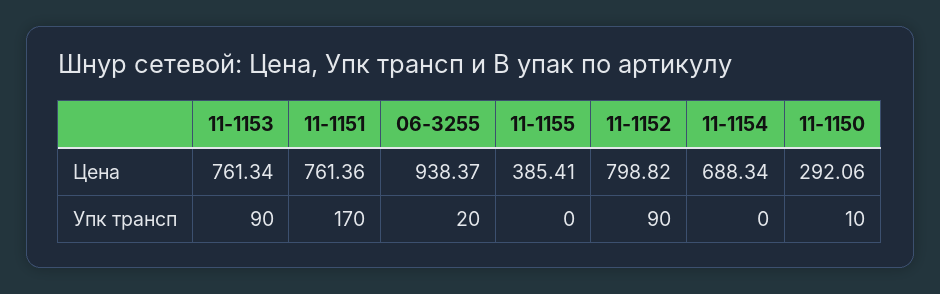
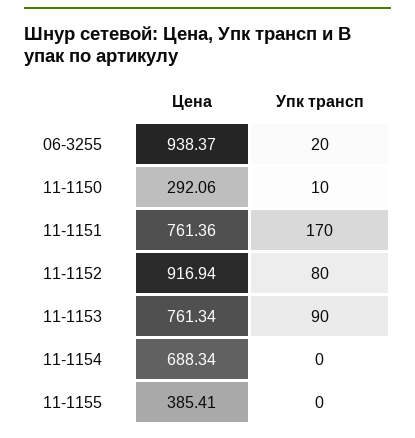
  {
    "11-1153": {
      "Цена": 761.34,
      "Упк трансп": 90
    },
    "11-1151": {
      "Цена": 761.36,
      "Упк трансп": 170
    },
    "06-3255": {
      "Цена": 938.37,
      "Упк трансп": 20
    },
    "11-1155": {
      "Цена": 385.41,
      "Упк трансп": 0
    },
    "11-1152": {
-     "Цена": 798.82,
+     "Цена": 916.94,
-     "Упк трансп": 90
+     "Упк трансп": 80
    },
    "11-1154": {
      "Цена": 688.34,
      "Упк трансп": 0
    },
    "11-1150": {
      "Цена": 292.06,
      "Упк трансп": 10
    }
  }

